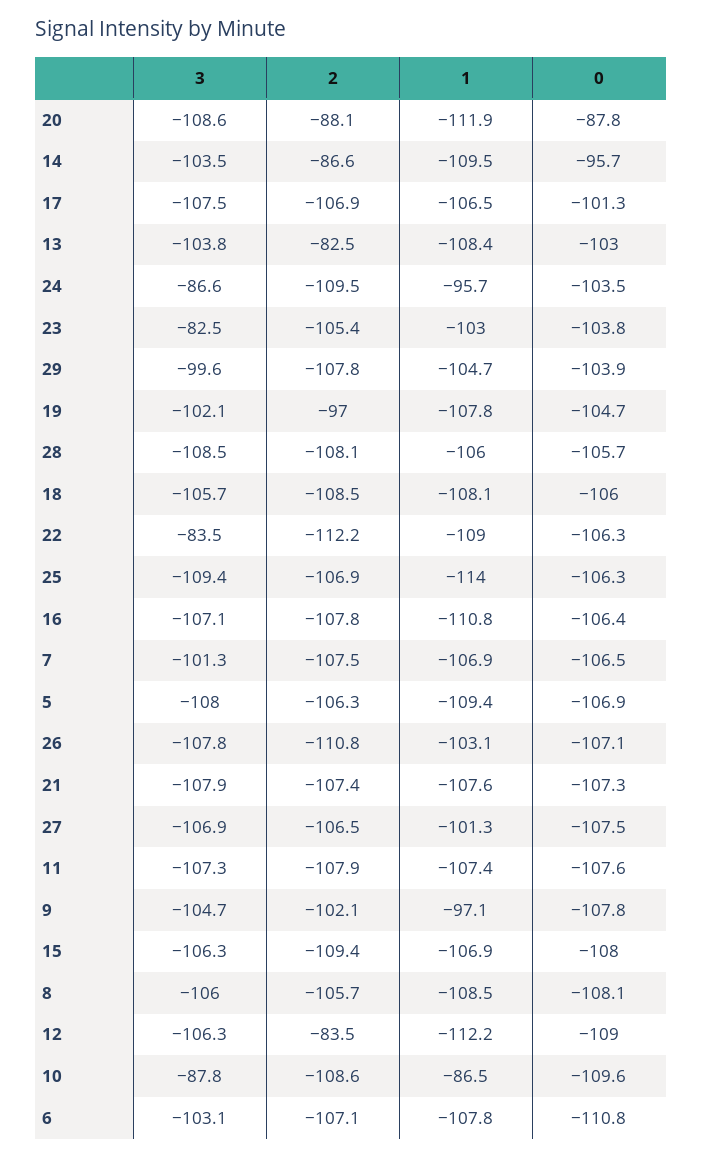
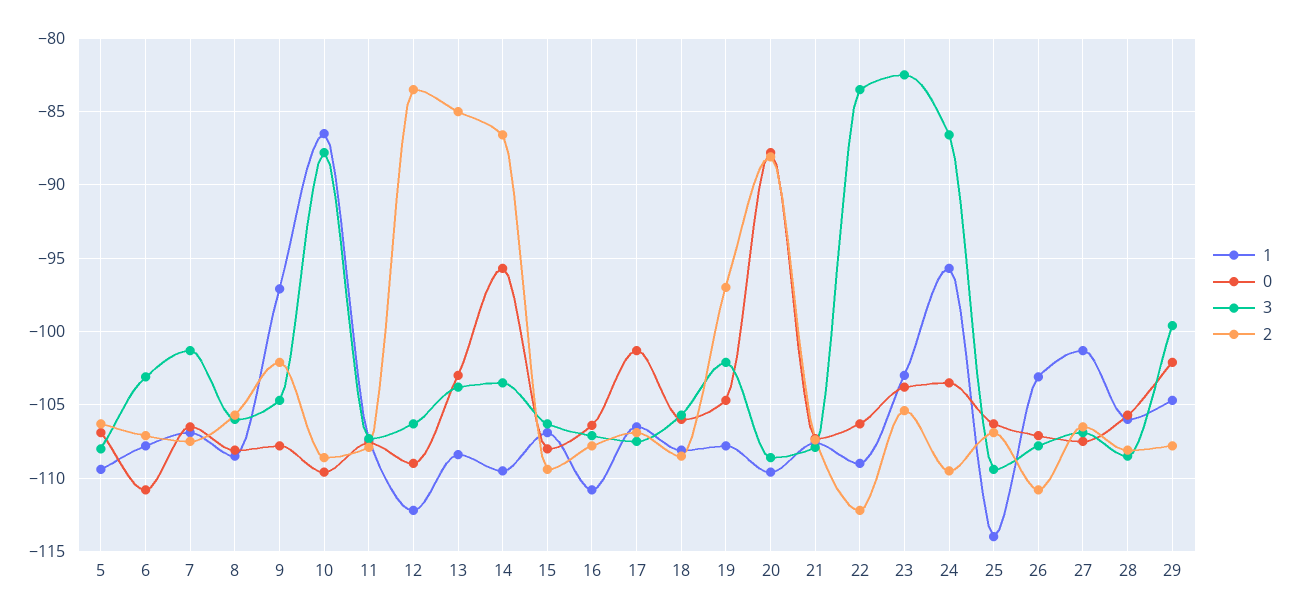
  {
    "3": {
      "20": -108.6,
      "14": -103.5,
      "17": -107.5,
      "13": -103.8,
      "24": -86.6,
      "23": -82.5,
      "29": -99.6,
      "19": -102.1,
      "28": -108.5,
      "18": -105.7,
      "22": -83.5,
      "25": -109.4,
      "16": -107.1,
      "7": -101.3,
      "5": -108,
      "26": -107.8,
      "21": -107.9,
      "27": -106.9,
      "11": -107.3,
      "9": -104.7,
      "15": -106.3,
      "8": -106,
      "12": -106.3,
      "10": -87.8,
      "6": -103.1
    },
    "2": {
      "20": -88.1,
      "14": -86.6,
      "17": -106.9,
-     "13": -82.5,
+     "13": -85,
      "24": -109.5,
      "23": -105.4,
      "29": -107.8,
      "19": -97,
      "28": -108.1,
      "18": -108.5,
      "22": -112.2,
      "25": -106.9,
      "16": -107.8,
      "7": -107.5,
      "5": -106.3,
      "26": -110.8,
      "21": -107.4,
      "27": -106.5,
      "11": -107.9,
      "9": -102.1,
      "15": -109.4,
      "8": -105.7,
      "12": -83.5,
      "10": -108.6,
      "6": -107.1
    },
    "1": {
-     "20": -111.9,
+     "20": -109.5,
      "14": -109.5,
      "17": -106.5,
      "13": -108.4,
      "24": -95.7,
      "23": -103,
      "29": -104.7,
      "19": -107.8,
      "28": -106,
      "18": -108.1,
      "22": -109,
      "25": -114,
      "16": -110.8,
      "7": -106.9,
      "5": -109.4,
      "26": -103.1,
      "21": -107.6,
      "27": -101.3,
      "11": -107.4,
      "9": -97.1,
      "15": -106.9,
      "8": -108.5,
      "12": -112.2,
      "10": -86.5,
      "6": -107.8
    },
    "0": {
      "20": -87.8,
      "14": -95.7,
      "17": -101.3,
      "13": -103,
      "24": -103.5,
      "23": -103.8,
-     "29": -103.9,
+     "29": -102,
      "19": -104.7,
      "28": -105.7,
      "18": -106,
      "22": -106.3,
      "25": -106.3,
      "16": -106.4,
      "7": -106.5,
      "5": -106.9,
      "26": -107.1,
      "21": -107.3,
      "27": -107.5,
      "11": -107.6,
      "9": -107.8,
      "15": -108,
      "8": -108.1,
      "12": -109,
      "10": -109.6,
      "6": -110.8
    }
  }

